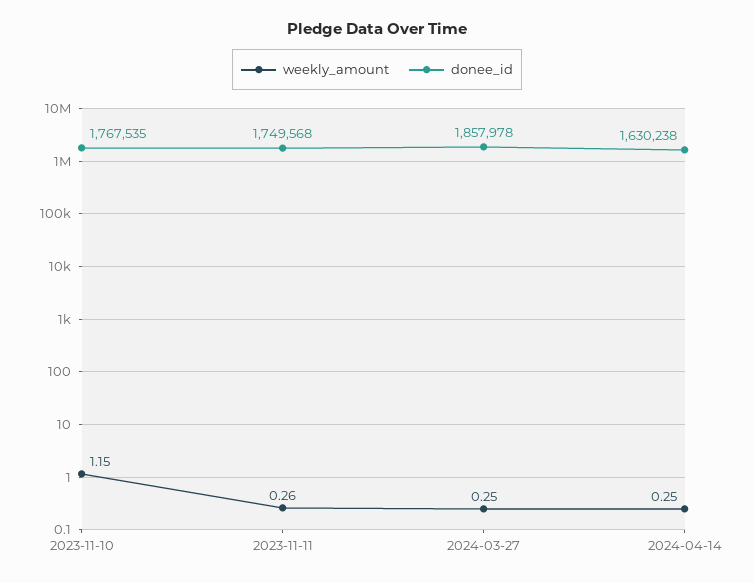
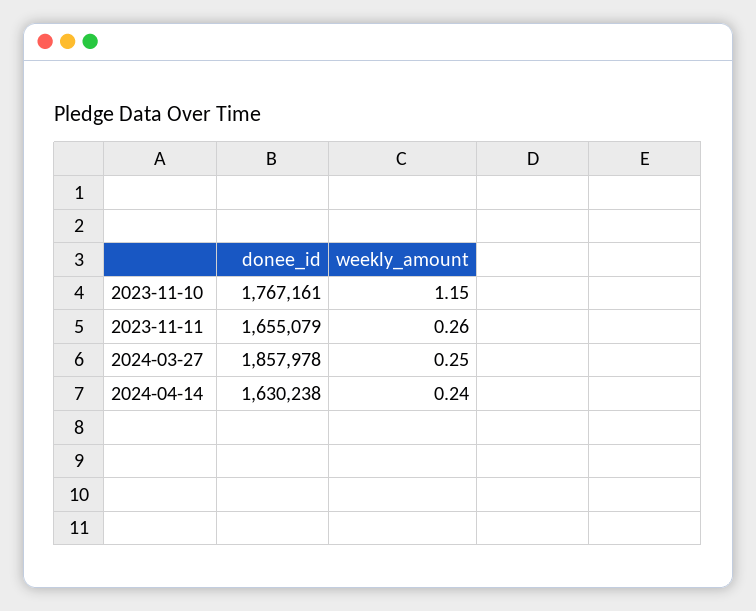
  {
    "weekly_amount": {
      "2023-11-10": 1.15,
      "2023-11-11": 0.26,
      "2024-03-27": 0.25,
-     "2024-04-14": 0.25
+     "2024-04-14": 0.24
    },
    "donee_id": {
-     "2023-11-10": 1767535,
+     "2023-11-10": 1767161,
-     "2023-11-11": 1749568,
+     "2023-11-11": 1655079,
      "2024-03-27": 1857978,
      "2024-04-14": 1630238
    }
  }

